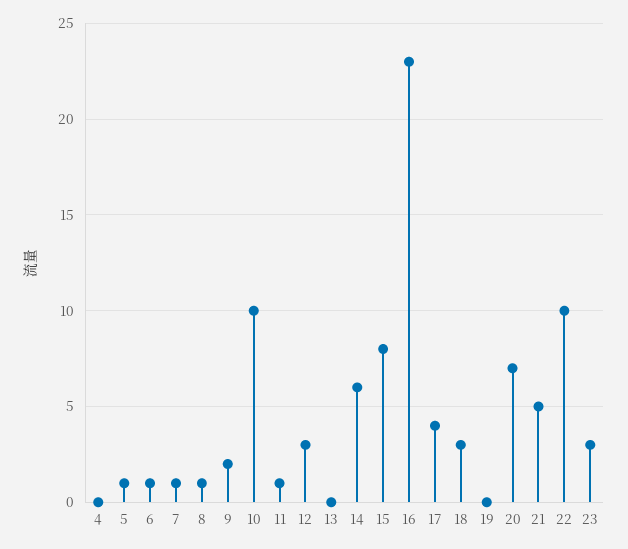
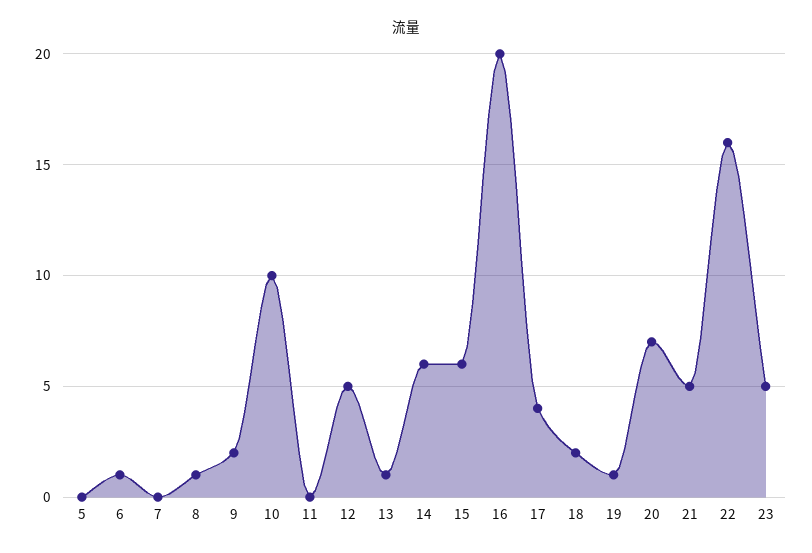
  {
-   "4": 0,
-   "5": 1,
+   "5": 0,
    "6": 1,
-   "7": 1,
+   "7": 0,
    "8": 1,
    "9": 2,
    "10": 10,
-   "11": 1,
+   "11": 0,
-   "12": 3,
+   "12": 5,
-   "13": 0,
+   "13": 1,
    "14": 6,
-   "15": 8,
+   "15": 6,
-   "16": 23,
+   "16": 20,
    "17": 4,
-   "18": 3,
+   "18": 2,
-   "19": 0,
+   "19": 1,
    "20": 7,
    "21": 5,
-   "22": 10,
+   "22": 16,
-   "23": 3
+   "23": 5
  }

